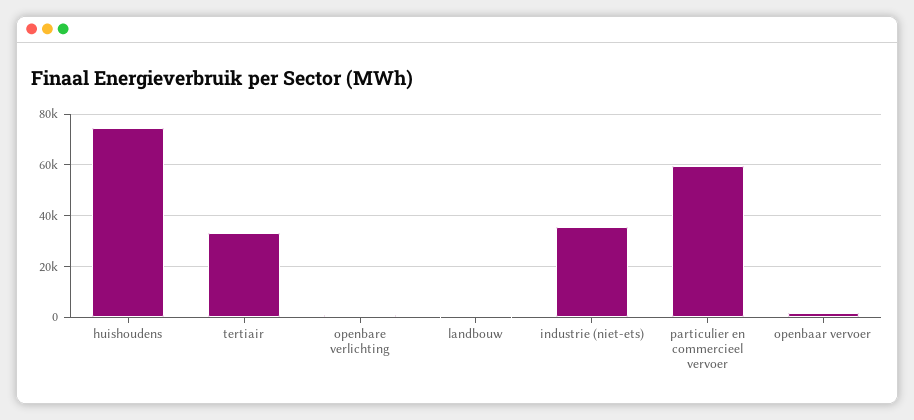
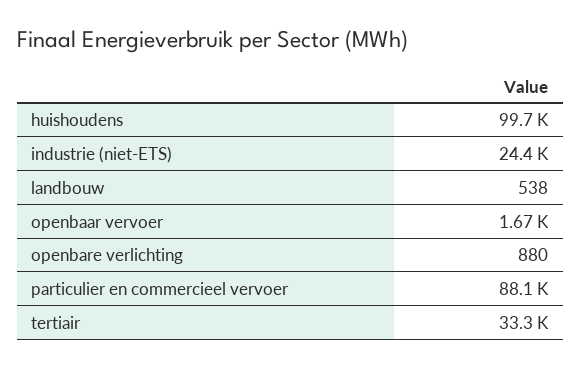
  {
-   "huishoudens": 75000,
+   "huishoudens": 99700,
    "tertiair": 33300,
    "openbare verlichting": 880,
    "landbouw": 538,
-   "industrie (niet-ets)": 35000,
+   "industrie (niet-ets)": 24400,
-   "particulier en commercieel vervoer": 60000,
+   "particulier en commercieel vervoer": 88100,
    "openbaar vervoer": 1670
  }

